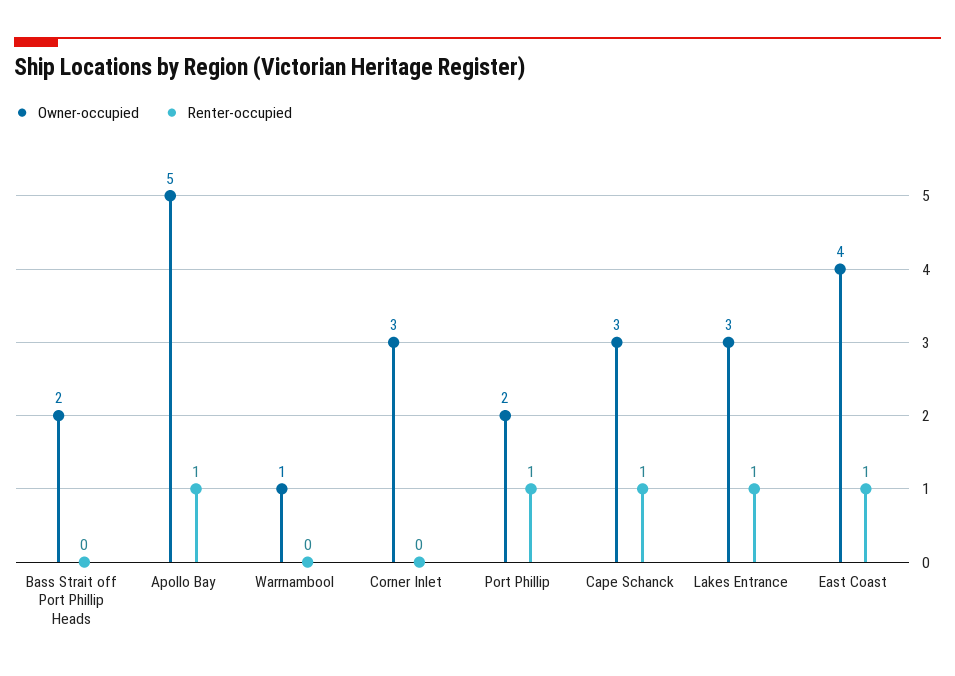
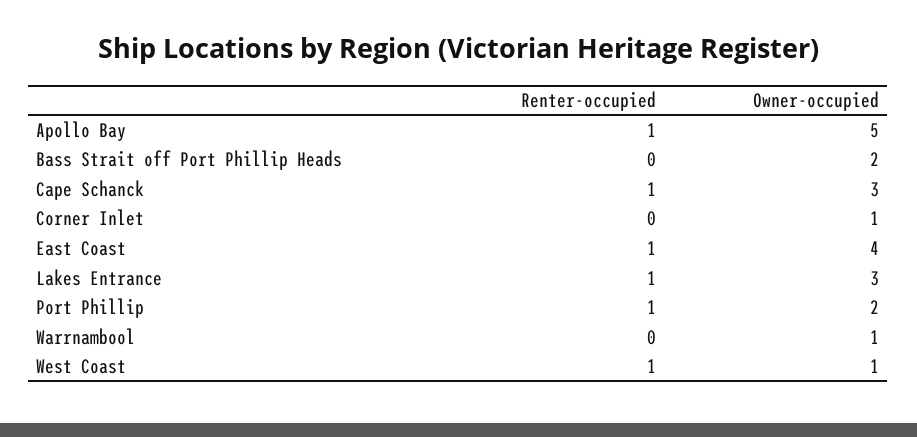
  {
    "Owner-occupied": {
      "Bass Strait off Port Phillip Heads": 2,
      "Apollo Bay": 5,
      "Warrnambool": 1,
-     "Corner Inlet": 3,
+     "Corner Inlet": 1,
      "Port Phillip": 2,
      "Cape Schanck": 3,
      "Lakes Entrance": 3,
-     "East Coast": 4
+     "East Coast": 4,
+     "West Coast": 1
    },
    "Renter-occupied": {
      "Bass Strait off Port Phillip Heads": 0,
      "Apollo Bay": 1,
      "Warrnambool": 0,
      "Corner Inlet": 0,
      "Port Phillip": 1,
      "Cape Schanck": 1,
      "Lakes Entrance": 1,
-     "East Coast": 1
+     "East Coast": 1,
+     "West Coast": 1
    }
  }

